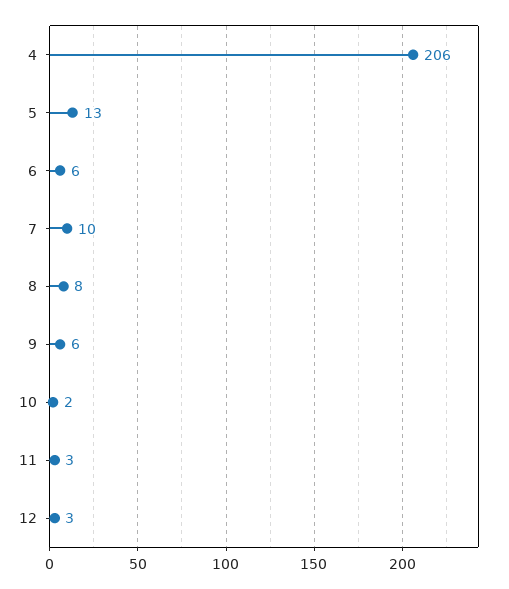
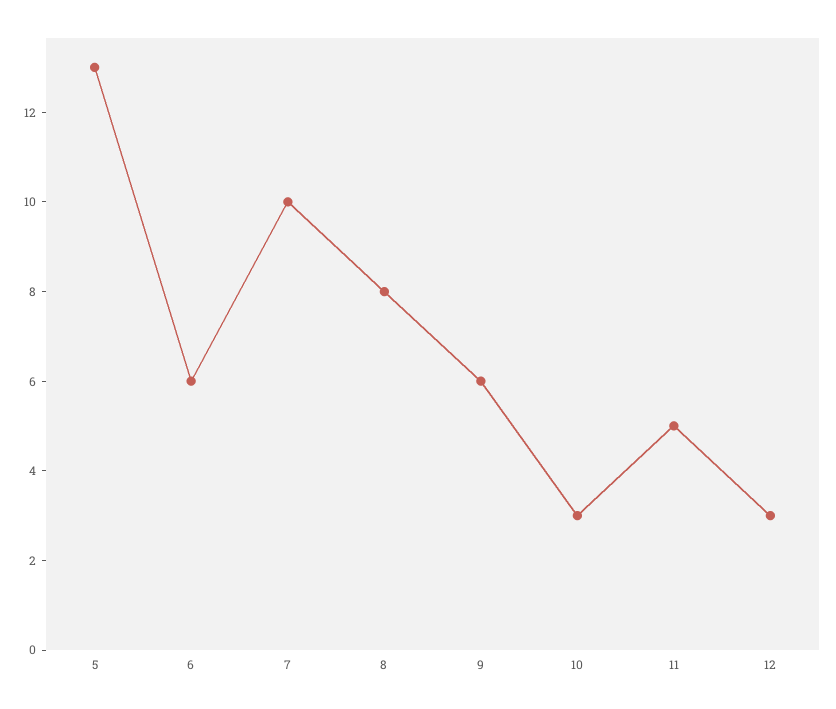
  {
-   "4": 206,
    "5": 13,
    "6": 6,
    "7": 10,
    "8": 8,
    "9": 6,
-   "10": 2,
+   "10": 3,
-   "11": 3,
+   "11": 5,
    "12": 3
  }

